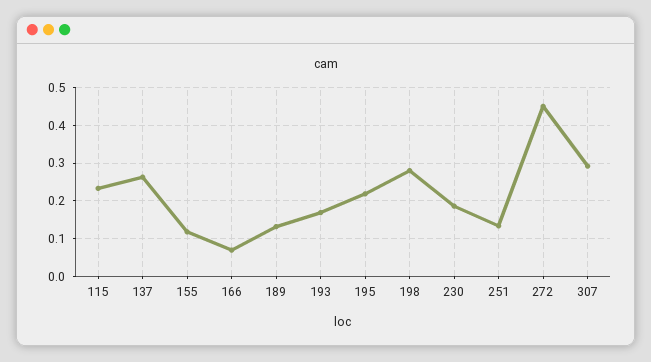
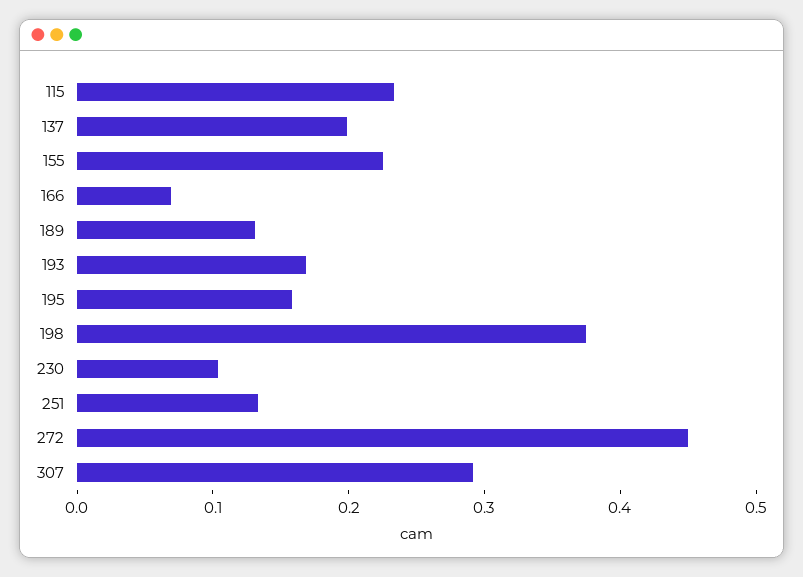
  {
    "115": 0.24,
-   "137": 0.26,
+   "137": 0.2,
-   "155": 0.12,
+   "155": 0.22,
    "166": 0.06,
    "189": 0.14,
    "193": 0.16,
-   "195": 0.22,
+   "195": 0.16,
-   "198": 0.28,
+   "198": 0.38,
-   "230": 0.18,
+   "230": 0.1,
    "251": 0.14,
    "272": 0.46,
    "307": 0.3
  }

